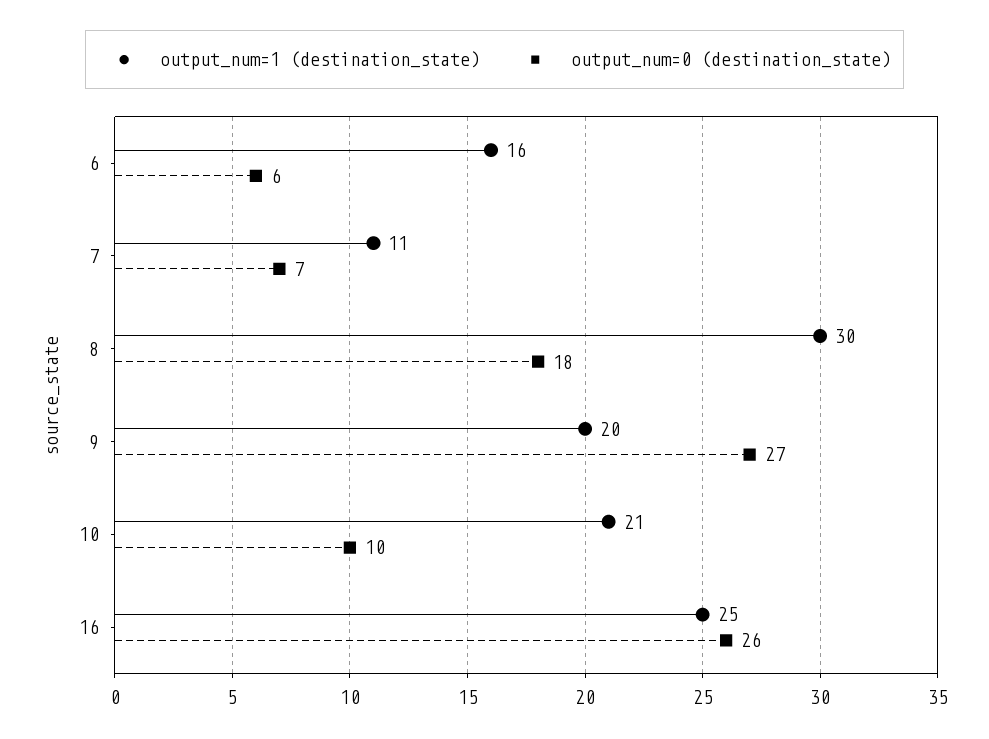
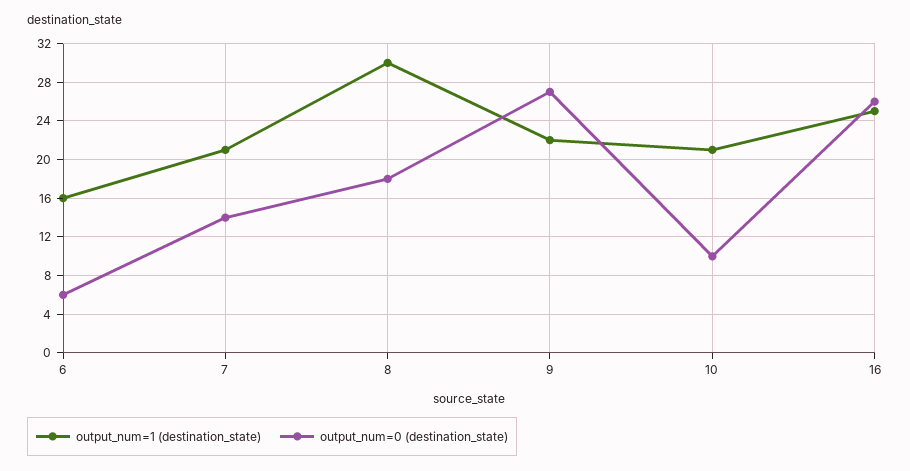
  {
    "output_num=1 (destination_state)": {
      "6": 16,
-     "7": 11,
+     "7": 21,
      "8": 30,
-     "9": 20,
+     "9": 22,
      "10": 21,
      "16": 25
    },
    "output_num=0 (destination_state)": {
      "6": 6,
-     "7": 7,
+     "7": 14,
      "8": 18,
      "9": 27,
      "10": 10,
      "16": 26
    }
  }

